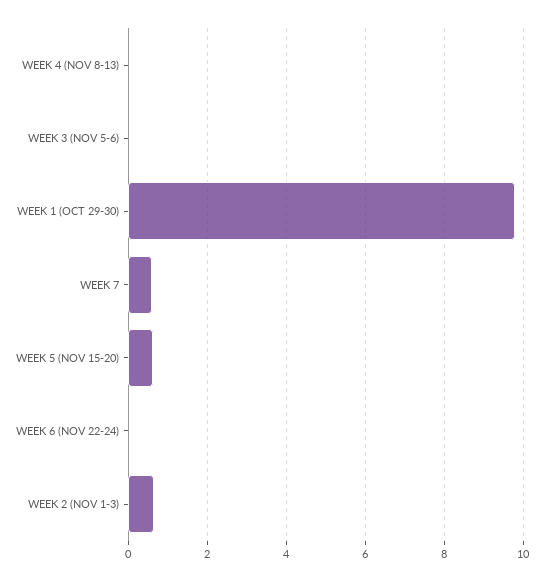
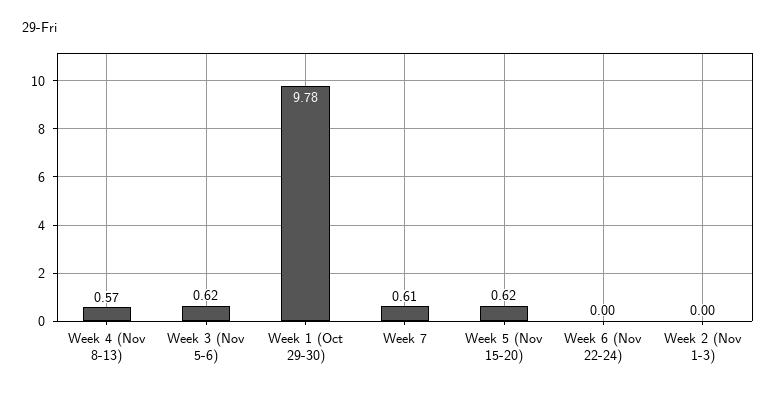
  {
-   "WEEK 4 (NOV 8-13)": 0,
+   "WEEK 4 (NOV 8-13)": 0.57,
-   "WEEK 3 (NOV 5-6)": 0,
+   "WEEK 3 (NOV 5-6)": 0.62,
    "WEEK 1 (OCT 29-30)": 9.78,
    "WEEK 7": 0.61,
    "WEEK 5 (NOV 15-20)": 0.62,
    "WEEK 6 (NOV 22-24)": 0,
-   "WEEK 2 (NOV 1-3)": 0.6
+   "WEEK 2 (NOV 1-3)": 0
  }

